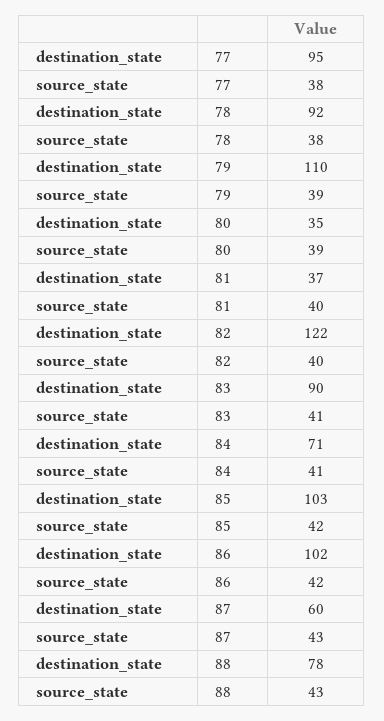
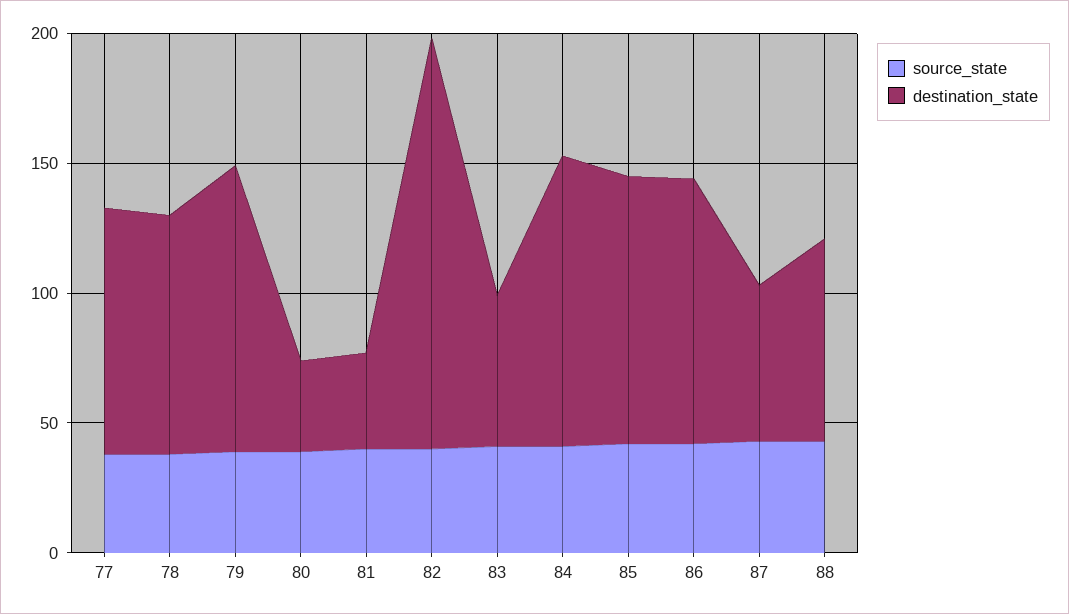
  {
    "destination_state": {
      "77": 95,
      "78": 92,
      "79": 110,
      "80": 35,
      "81": 37,
-     "82": 122,
+     "82": 160,
-     "83": 90,
+     "83": 60,
-     "84": 71,
+     "84": 110,
      "85": 103,
      "86": 102,
      "87": 60,
      "88": 78
    },
    "source_state": {
      "77": 38,
      "78": 38,
      "79": 39,
      "80": 39,
      "81": 40,
      "82": 40,
      "83": 41,
      "84": 41,
      "85": 42,
      "86": 42,
      "87": 43,
      "88": 43
    }
  }

